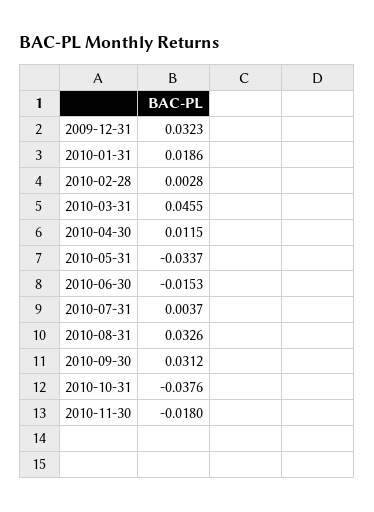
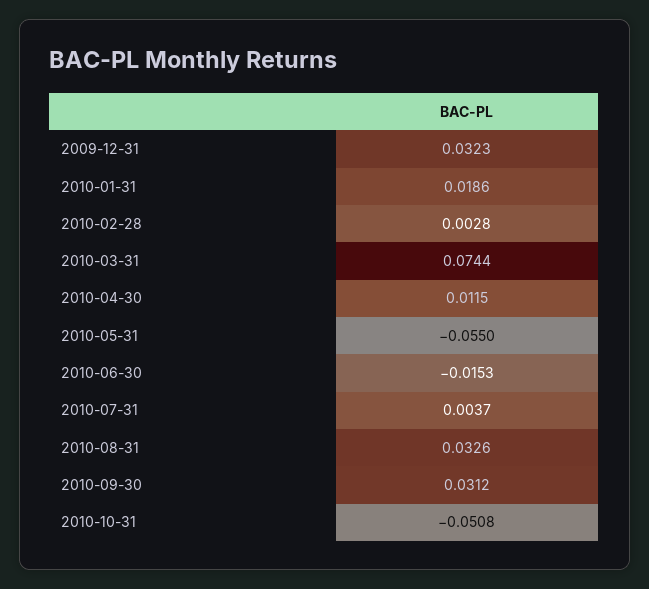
  {
    "2009-12-31": 0.0323,
    "2010-01-31": 0.0186,
    "2010-02-28": 0.0028,
-   "2010-03-31": 0.0455,
+   "2010-03-31": 0.0744,
    "2010-04-30": 0.0115,
-   "2010-05-31": -0.0337,
+   "2010-05-31": -0.055,
    "2010-06-30": -0.0153,
    "2010-07-31": 0.0037,
    "2010-08-31": 0.0326,
    "2010-09-30": 0.0312,
-   "2010-10-31": -0.0376,
+   "2010-10-31": -0.0508
-   "2010-11-30": -0.018
  }

